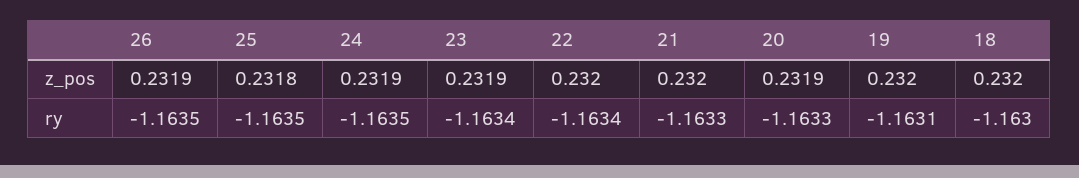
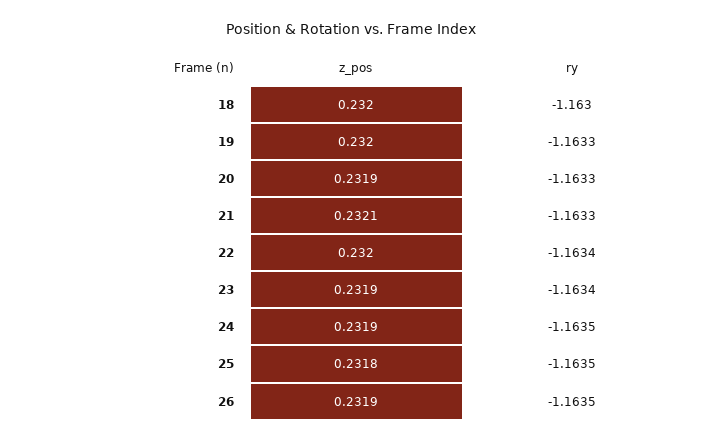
  {
    "26": {
      "z_pos": 0.2319,
      "ry": -1.1635
    },
    "25": {
      "z_pos": 0.2318,
      "ry": -1.1635
    },
    "24": {
      "z_pos": 0.2319,
      "ry": -1.1635
    },
    "23": {
      "z_pos": 0.2319,
      "ry": -1.1634
    },
    "22": {
      "z_pos": 0.232,
      "ry": -1.1634
    },
    "21": {
-     "z_pos": 0.232,
+     "z_pos": 0.2321,
      "ry": -1.1633
    },
    "20": {
      "z_pos": 0.2319,
      "ry": -1.1633
    },
    "19": {
      "z_pos": 0.232,
-     "ry": -1.1631
+     "ry": -1.1633
    },
    "18": {
      "z_pos": 0.232,
      "ry": -1.163
    }
  }

